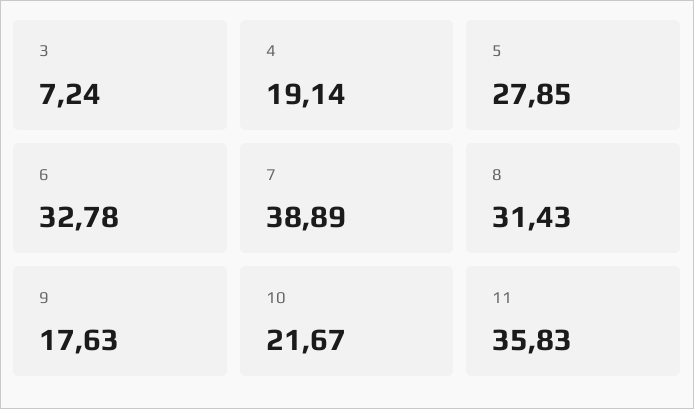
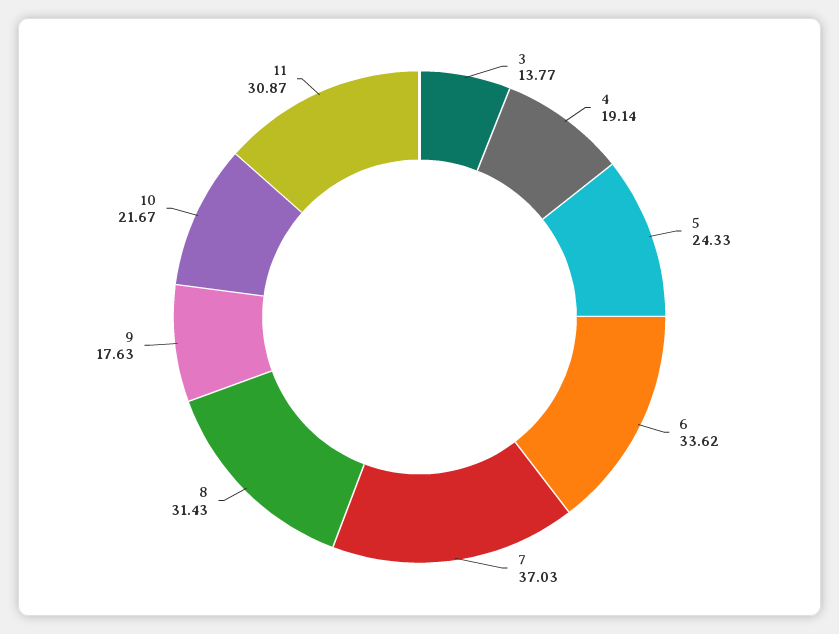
  {
-   "3": 7.24,
+   "3": 13.77,
    "4": 19.14,
-   "5": 27.85,
+   "5": 24.33,
-   "6": 32.78,
+   "6": 33.62,
-   "7": 38.89,
+   "7": 37.03,
    "8": 31.43,
    "9": 17.63,
    "10": 21.67,
-   "11": 35.83
+   "11": 30.87
  }

